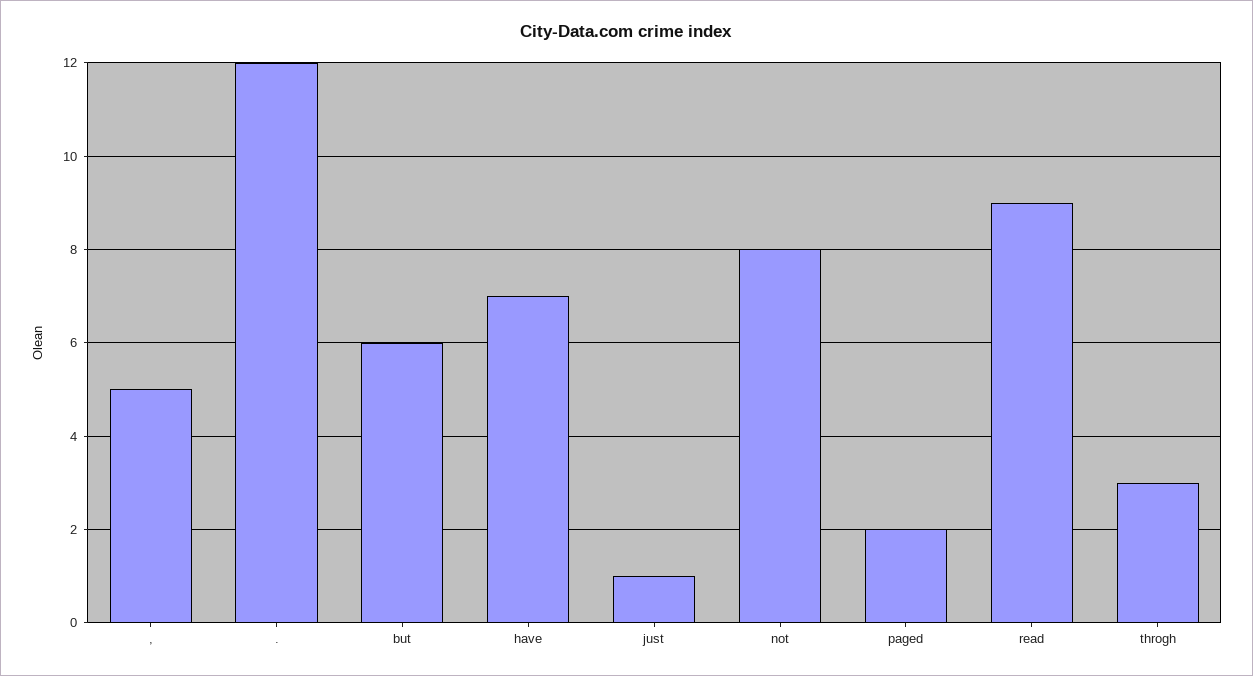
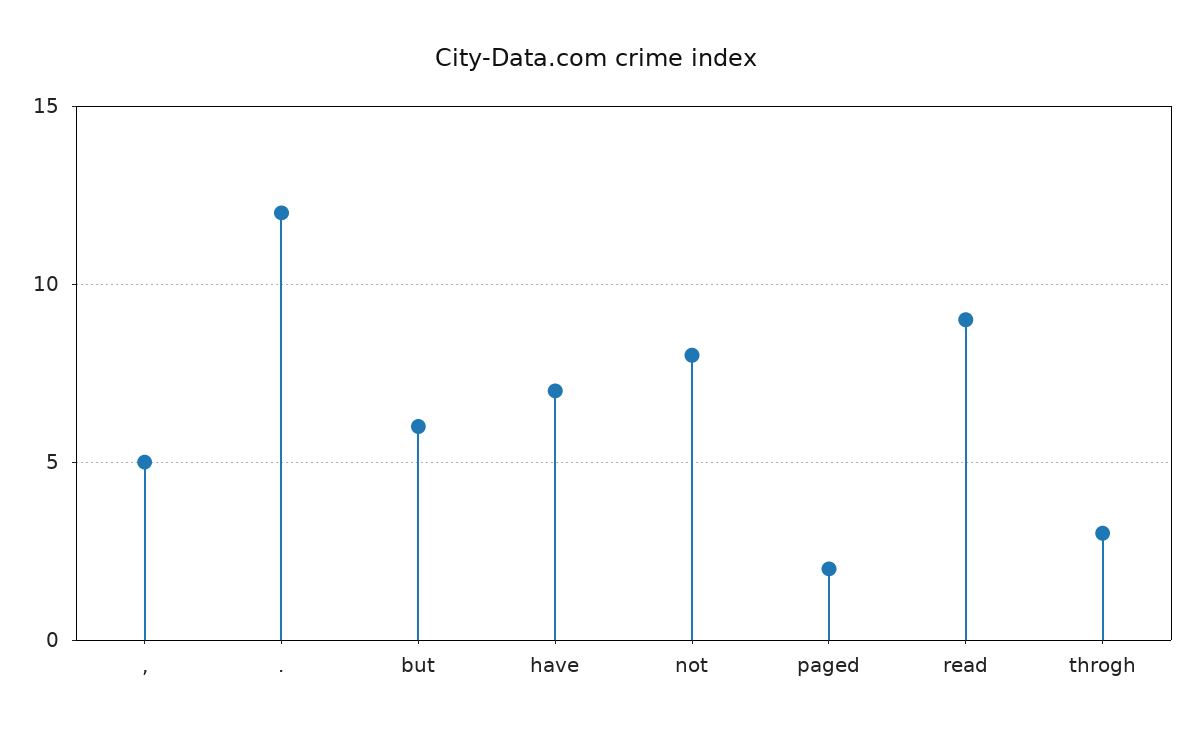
  {
    ",": 5,
    ".": 12,
    "but": 6,
    "have": 7,
-   "just": 1,
    "not": 8,
    "paged": 2,
    "read": 9,
    "throgh": 3
  }

